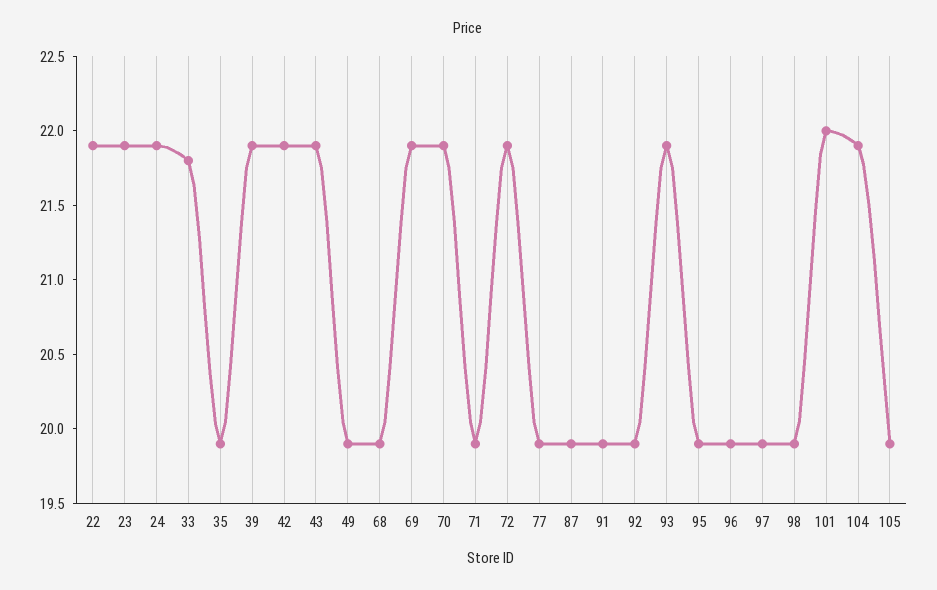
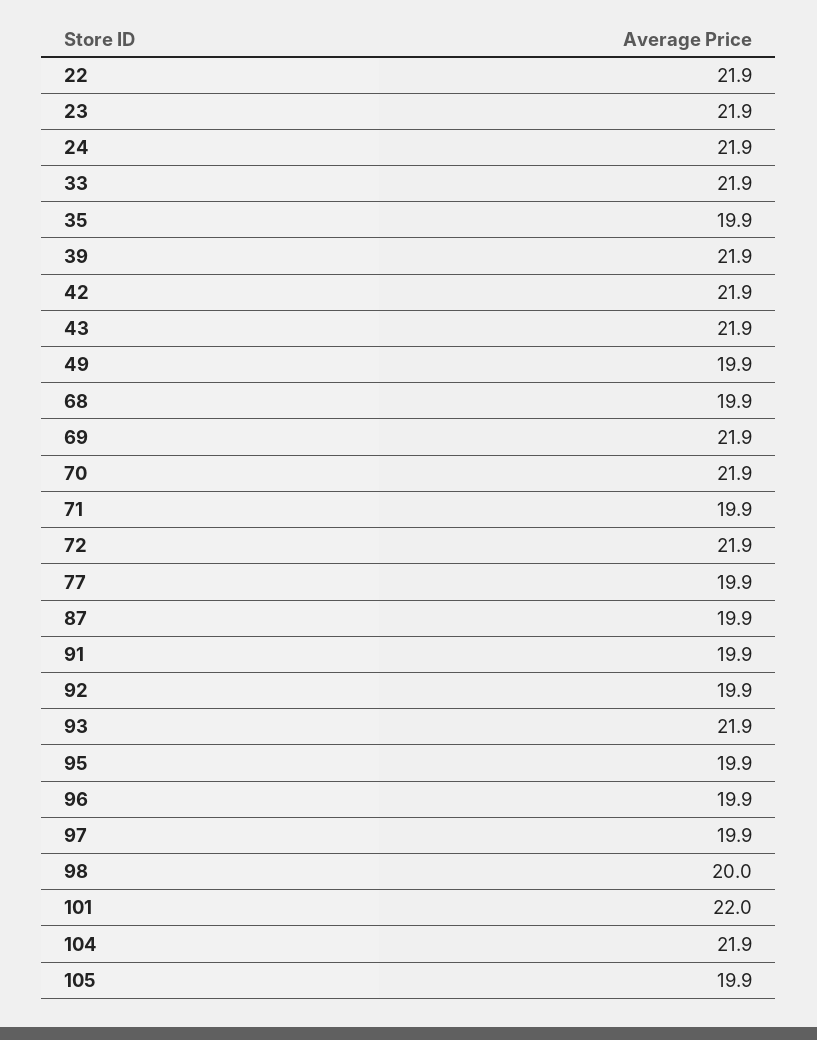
  {
    "22": 21.9,
    "23": 21.9,
    "24": 21.9,
-   "33": 21.8,
+   "33": 21.9,
    "35": 19.9,
    "39": 21.9,
    "42": 21.9,
    "43": 21.9,
    "49": 19.9,
    "68": 19.9,
    "69": 21.9,
    "70": 21.9,
    "71": 19.9,
    "72": 21.9,
    "77": 19.9,
    "87": 19.9,
    "91": 19.9,
    "92": 19.9,
    "93": 21.9,
    "95": 19.9,
    "96": 19.9,
    "97": 19.9,
-   "98": 19.9,
+   "98": 20,
    "101": 22,
    "104": 21.9,
    "105": 19.9
  }

